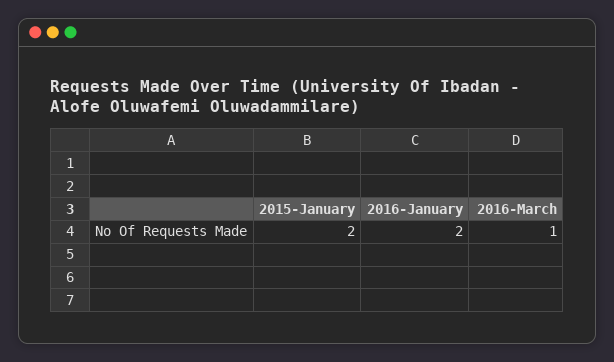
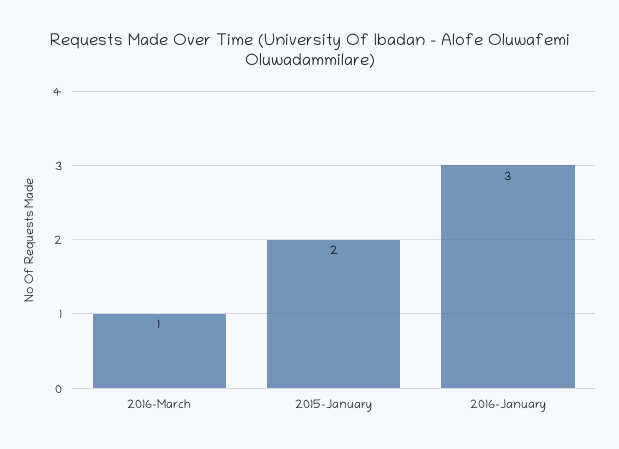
  {
    "2015-January": 2,
-   "2016-January": 2,
+   "2016-January": 3,
    "2016-March": 1
  }

